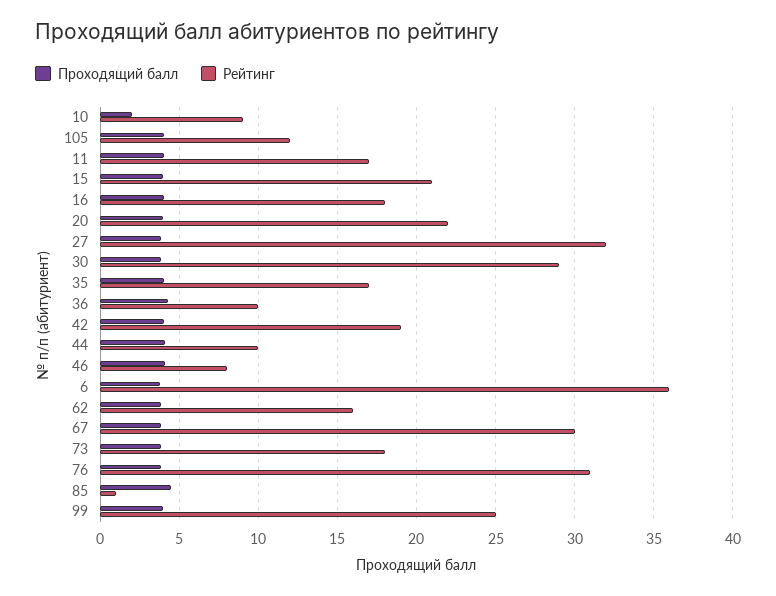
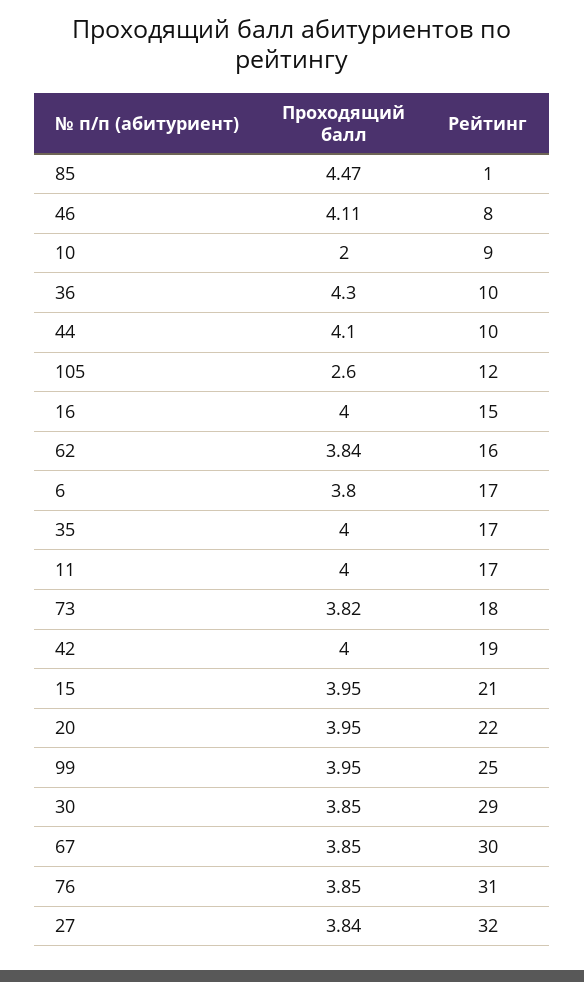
  {
    "Проходящий балл": {
      "10": 2,
-     "105": 4,
+     "105": 2.6,
      "11": 4,
      "15": 3.95,
      "16": 4,
      "20": 3.95,
      "27": 3.84,
      "30": 3.85,
      "35": 4,
      "36": 4.3,
      "42": 4,
      "44": 4.1,
      "46": 4.11,
      "6": 3.8,
      "62": 3.84,
      "67": 3.85,
      "73": 3.82,
      "76": 3.85,
      "85": 4.47,
      "99": 3.95
    },
    "Рейтинг": {
      "10": 9,
      "105": 12,
      "11": 17,
      "15": 21,
-     "16": 18,
+     "16": 15,
      "20": 22,
      "27": 32,
      "30": 29,
      "35": 17,
      "36": 10,
      "42": 19,
      "44": 10,
      "46": 8,
-     "6": 36,
+     "6": 17,
      "62": 16,
      "67": 30,
      "73": 18,
      "76": 31,
      "85": 1,
      "99": 25
    }
  }

